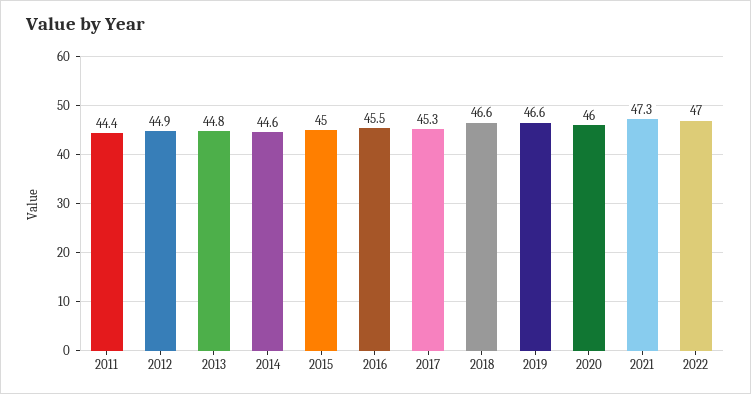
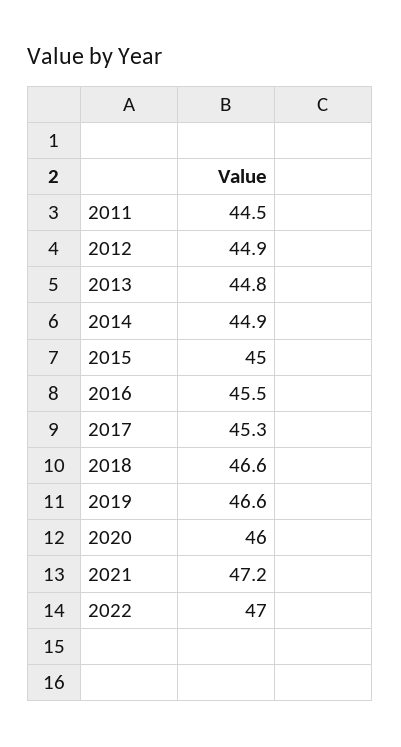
  {
-   "2011": 44.4,
+   "2011": 44.5,
    "2012": 44.9,
    "2013": 44.8,
-   "2014": 44.6,
+   "2014": 44.9,
    "2015": 45,
    "2016": 45.5,
    "2017": 45.3,
    "2018": 46.6,
    "2019": 46.6,
    "2020": 46,
-   "2021": 47.3,
+   "2021": 47.2,
    "2022": 47
  }

